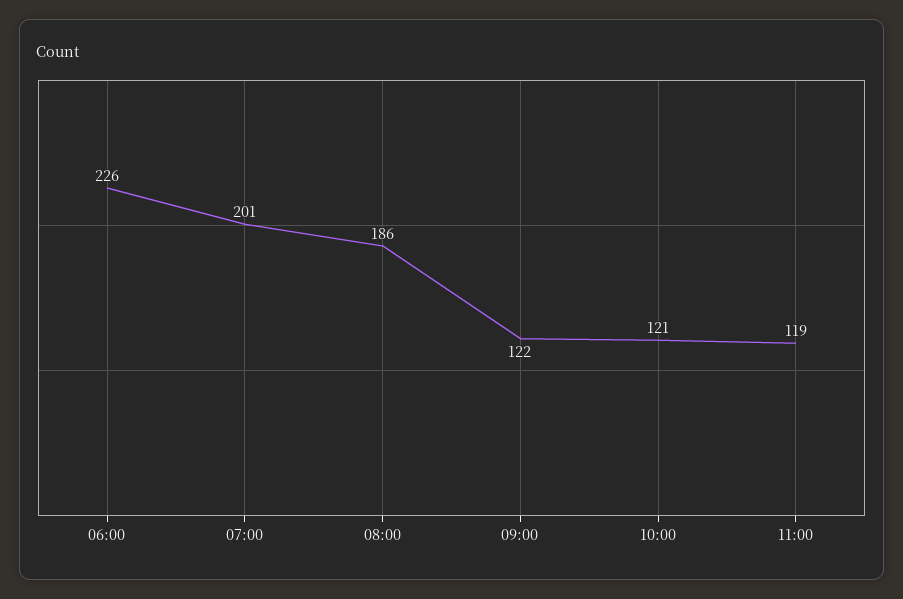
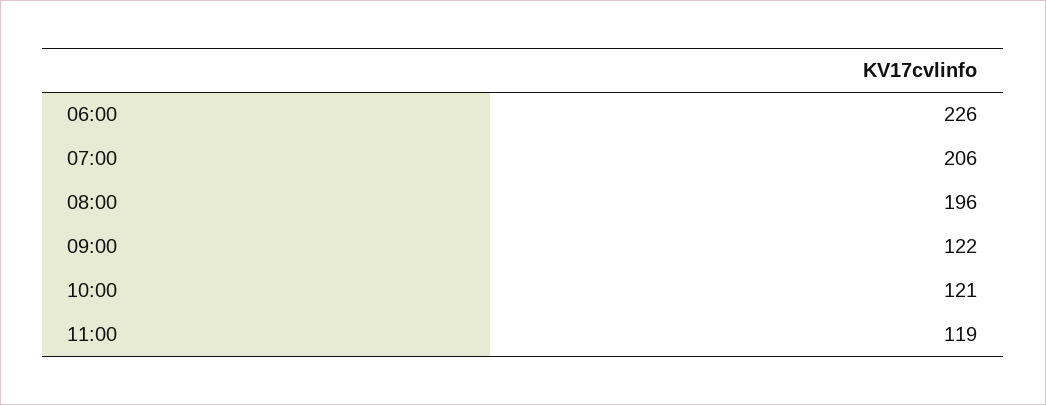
  {
    "06:00": 226,
-   "07:00": 201,
+   "07:00": 206,
-   "08:00": 186,
+   "08:00": 196,
    "09:00": 122,
    "10:00": 121,
    "11:00": 119
  }

